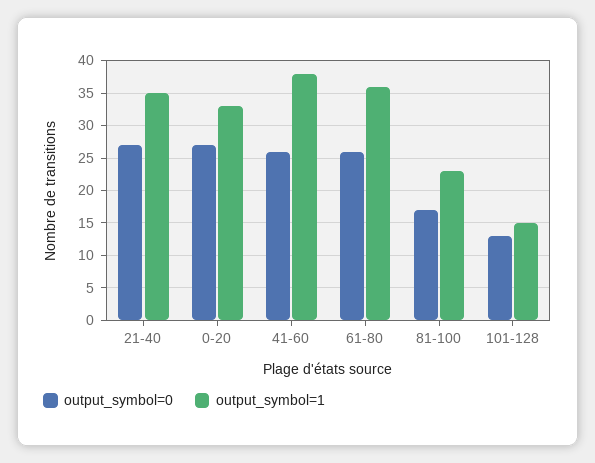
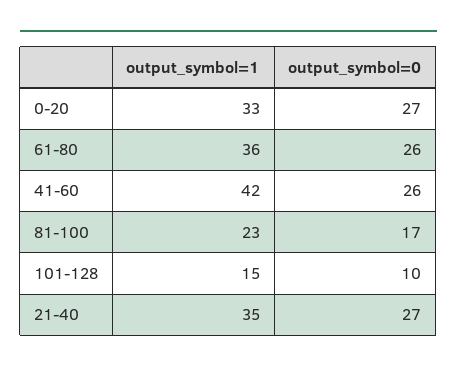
  {
    "output_symbol=0": {
      "21-40": 27,
      "0-20": 27,
      "41-60": 26,
      "61-80": 26,
      "81-100": 17,
-     "101-128": 13
+     "101-128": 10
    },
    "output_symbol=1": {
      "21-40": 35,
      "0-20": 33,
-     "41-60": 38,
+     "41-60": 42,
      "61-80": 36,
      "81-100": 23,
      "101-128": 15
    }
  }

